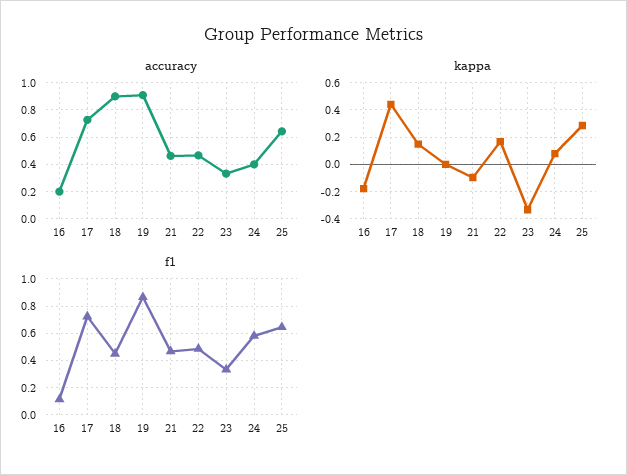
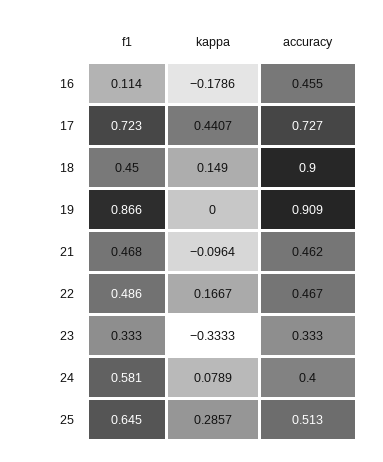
  {
    "accuracy": {
-     "16": 0.2,
+     "16": 0.455,
      "17": 0.727,
      "18": 0.9,
      "19": 0.909,
      "21": 0.462,
      "22": 0.467,
      "23": 0.333,
      "24": 0.4,
-     "25": 0.65
+     "25": 0.513
    },
    "kappa": {
      "16": -0.1786,
      "17": 0.4407,
      "18": 0.149,
      "19": 0,
      "21": -0.0964,
      "22": 0.1667,
      "23": -0.3333,
      "24": 0.0789,
      "25": 0.2857
    },
    "f1": {
      "16": 0.114,
      "17": 0.723,
      "18": 0.45,
      "19": 0.866,
      "21": 0.468,
      "22": 0.486,
      "23": 0.333,
      "24": 0.581,
      "25": 0.645
    }
  }

